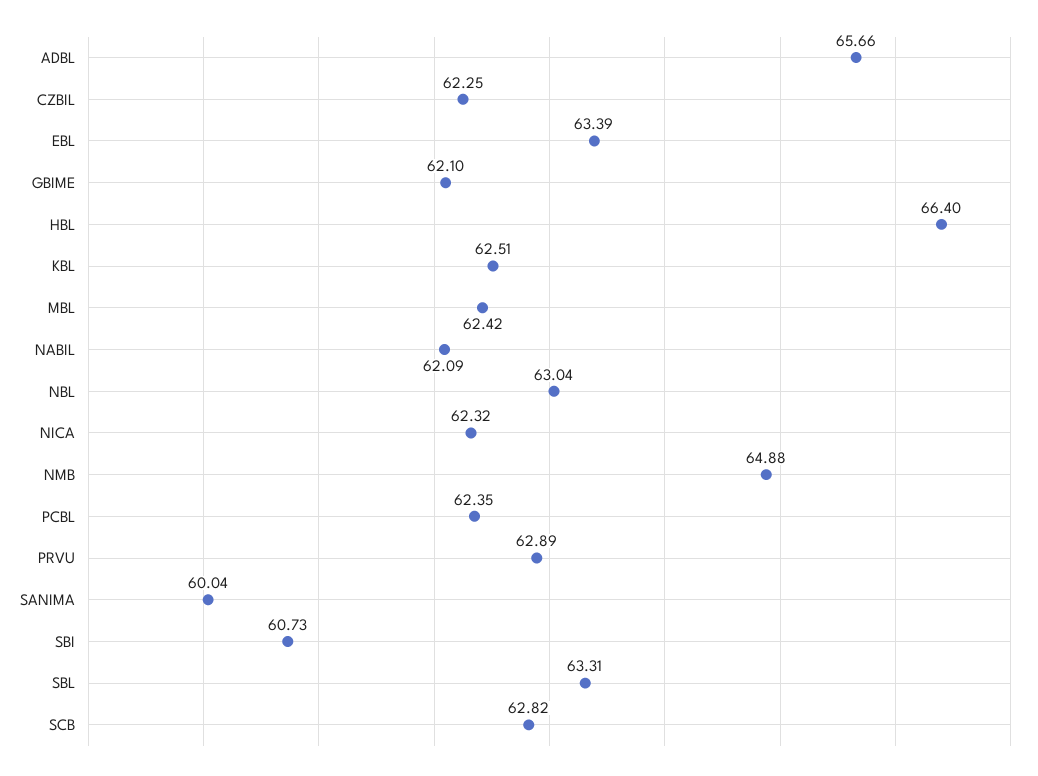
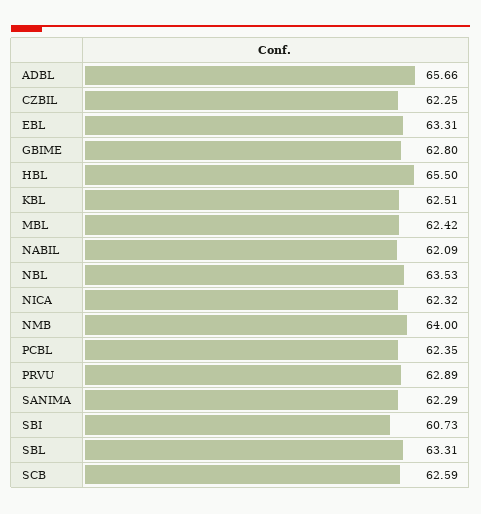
  {
    "ADBL": 65.66,
    "CZBIL": 62.25,
-   "EBL": 63.39,
+   "EBL": 63.31,
-   "GBIME": 62.1,
+   "GBIME": 62.8,
-   "HBL": 66.4,
+   "HBL": 65.5,
    "KBL": 62.51,
    "MBL": 62.42,
    "NABIL": 62.09,
-   "NBL": 63.04,
+   "NBL": 63.53,
    "NICA": 62.32,
-   "NMB": 64.88,
+   "NMB": 64,
    "PCBL": 62.35,
    "PRVU": 62.89,
-   "SANIMA": 60.04,
+   "SANIMA": 62.29,
    "SBI": 60.73,
    "SBL": 63.31,
-   "SCB": 62.82
+   "SCB": 62.59
  }

